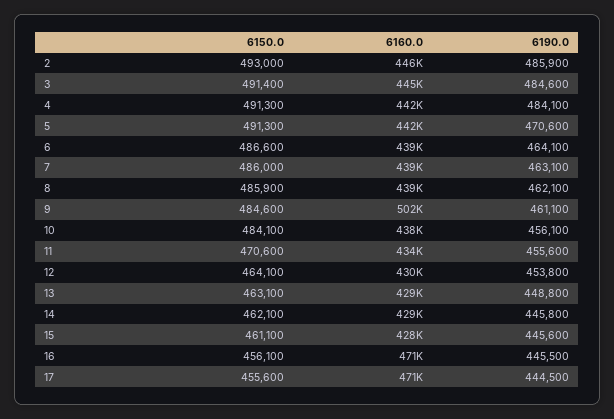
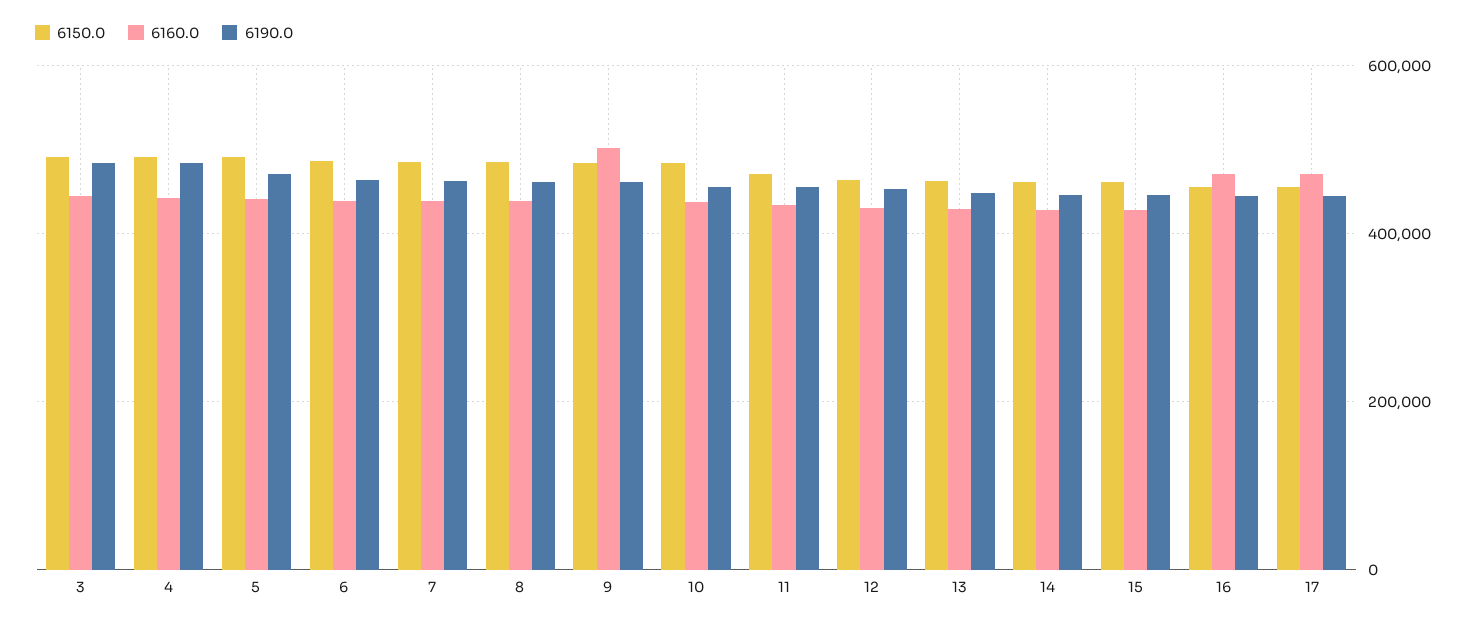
  {
    "6150.0": {
-     "2": 493000,
      "3": 491400,
      "4": 491300,
      "5": 491300,
      "6": 486600,
      "7": 486000,
      "8": 485900,
      "9": 484600,
      "10": 484100,
      "11": 470600,
      "12": 464100,
      "13": 463100,
      "14": 462100,
      "15": 461100,
      "16": 456100,
      "17": 455600
    },
    "6160.0": {
-     "2": 446000,
      "3": 445000,
      "4": 442000,
      "5": 442000,
      "6": 439000,
      "7": 439000,
      "8": 439000,
      "9": 502000,
      "10": 438000,
      "11": 434000,
      "12": 430000,
      "13": 429000,
      "14": 429000,
      "15": 428000,
      "16": 471000,
      "17": 471000
    },
    "6190.0": {
-     "2": 485900,
      "3": 484600,
      "4": 484100,
      "5": 470600,
      "6": 464100,
      "7": 463100,
      "8": 462100,
      "9": 461100,
      "10": 456100,
      "11": 455600,
      "12": 453800,
      "13": 448800,
      "14": 445800,
      "15": 445600,
      "16": 445500,
      "17": 444500
    }
  }

